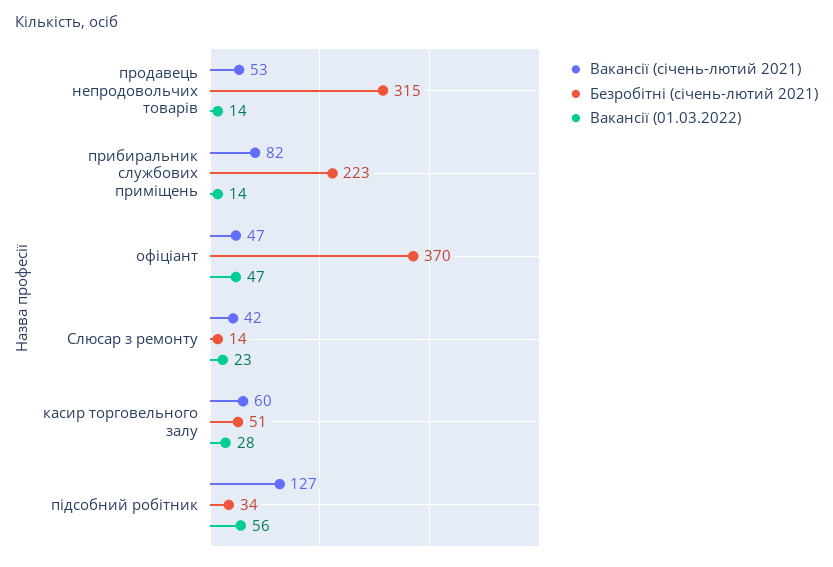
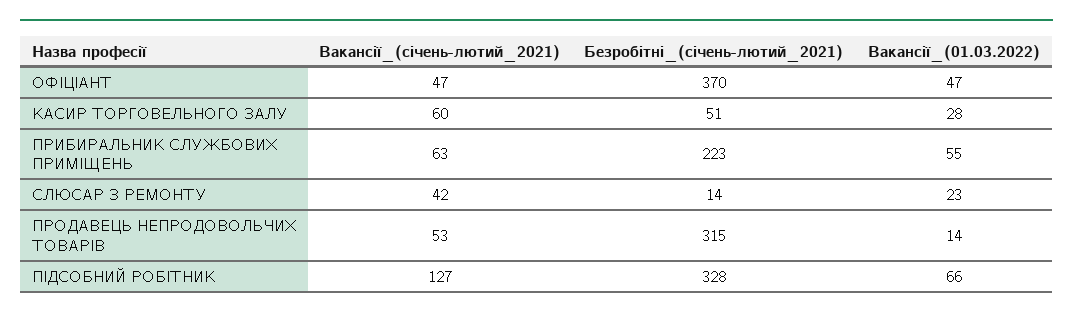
  {
    "Вакансії (січень-лютий 2021)": {
      "продавець непродовольчих товарів": 53,
-     "прибиральник службових приміщень": 82,
+     "прибиральник службових приміщень": 63,
      "офіціант": 47,
      "Слюсар з ремонту": 42,
      "касир торговельного залу": 60,
      "підсобний робітник": 127
    },
    "Безробітні (січень-лютий 2021)": {
      "продавець непродовольчих товарів": 315,
      "прибиральник службових приміщень": 223,
      "офіціант": 370,
      "Слюсар з ремонту": 14,
      "касир торговельного залу": 51,
-     "підсобний робітник": 34
+     "підсобний робітник": 328
    },
    "Вакансії (01.03.2022)": {
      "продавець непродовольчих товарів": 14,
-     "прибиральник службових приміщень": 14,
+     "прибиральник службових приміщень": 55,
      "офіціант": 47,
      "Слюсар з ремонту": 23,
      "касир торговельного залу": 28,
-     "підсобний робітник": 56
+     "підсобний робітник": 66
    }
  }

